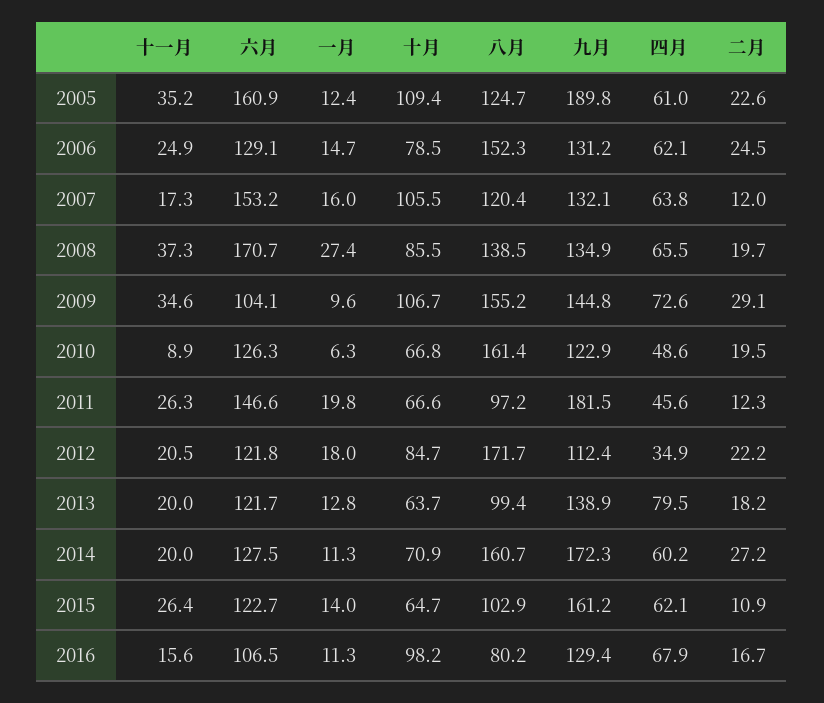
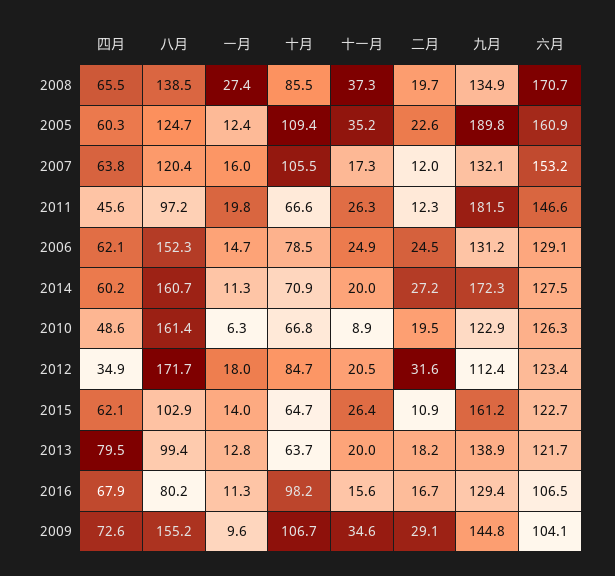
  {
    "十一月": {
      "2005": 35.2,
      "2006": 24.9,
      "2007": 17.3,
      "2008": 37.3,
      "2009": 34.6,
      "2010": 8.9,
      "2011": 26.3,
      "2012": 20.5,
      "2013": 20,
      "2014": 20,
      "2015": 26.4,
      "2016": 15.6
    },
    "六月": {
      "2005": 160.9,
      "2006": 129.1,
      "2007": 153.2,
      "2008": 170.7,
      "2009": 104.1,
      "2010": 126.3,
      "2011": 146.6,
-     "2012": 121.8,
+     "2012": 123.4,
      "2013": 121.7,
      "2014": 127.5,
      "2015": 122.7,
      "2016": 106.5
    },
    "一月": {
      "2005": 12.4,
      "2006": 14.7,
      "2007": 16,
      "2008": 27.4,
      "2009": 9.6,
      "2010": 6.3,
      "2011": 19.8,
      "2012": 18,
      "2013": 12.8,
      "2014": 11.3,
      "2015": 14,
      "2016": 11.3
    },
    "十月": {
      "2005": 109.4,
      "2006": 78.5,
      "2007": 105.5,
      "2008": 85.5,
      "2009": 106.7,
      "2010": 66.8,
      "2011": 66.6,
      "2012": 84.7,
      "2013": 63.7,
      "2014": 70.9,
      "2015": 64.7,
      "2016": 98.2
    },
    "八月": {
      "2005": 124.7,
      "2006": 152.3,
      "2007": 120.4,
      "2008": 138.5,
      "2009": 155.2,
      "2010": 161.4,
      "2011": 97.2,
      "2012": 171.7,
      "2013": 99.4,
      "2014": 160.7,
      "2015": 102.9,
      "2016": 80.2
    },
    "九月": {
      "2005": 189.8,
      "2006": 131.2,
      "2007": 132.1,
      "2008": 134.9,
      "2009": 144.8,
      "2010": 122.9,
      "2011": 181.5,
      "2012": 112.4,
      "2013": 138.9,
      "2014": 172.3,
      "2015": 161.2,
      "2016": 129.4
    },
    "四月": {
-     "2005": 61,
+     "2005": 60.3,
      "2006": 62.1,
      "2007": 63.8,
      "2008": 65.5,
      "2009": 72.6,
      "2010": 48.6,
      "2011": 45.6,
      "2012": 34.9,
      "2013": 79.5,
      "2014": 60.2,
      "2015": 62.1,
      "2016": 67.9
    },
    "二月": {
      "2005": 22.6,
      "2006": 24.5,
      "2007": 12,
      "2008": 19.7,
      "2009": 29.1,
      "2010": 19.5,
      "2011": 12.3,
-     "2012": 22.2,
+     "2012": 31.6,
      "2013": 18.2,
      "2014": 27.2,
      "2015": 10.9,
      "2016": 16.7
    }
  }

